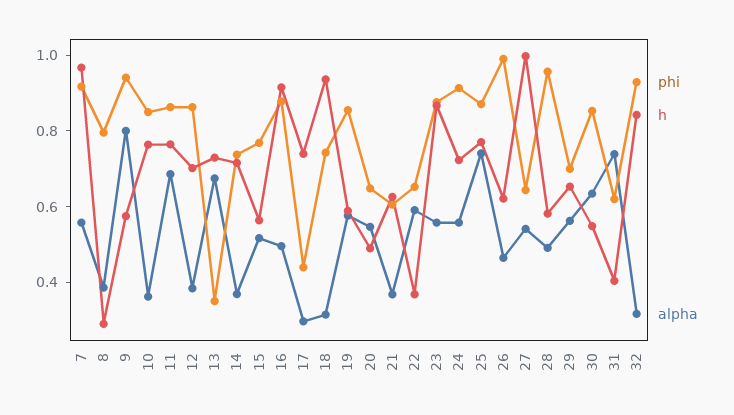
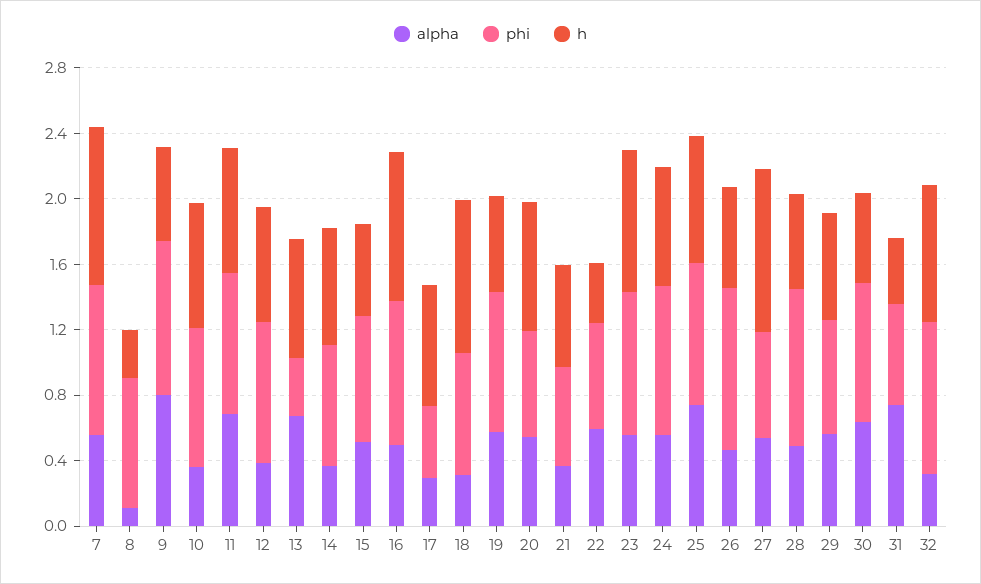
  {
    "phi": {
      "7": 0.9,
      "8": 0.8,
      "9": 0.95,
      "10": 0.85,
      "11": 0.85,
      "12": 0.85,
      "13": 0.35,
      "14": 0.75,
      "15": 0.75,
      "16": 0.9,
      "17": 0.45,
      "18": 0.75,
      "19": 0.85,
      "20": 0.65,
      "21": 0.6,
      "22": 0.65,
      "23": 0.9,
      "24": 0.9,
      "25": 0.85,
      "26": 1,
      "27": 0.65,
      "28": 0.95,
      "29": 0.7,
      "30": 0.85,
      "31": 0.6,
      "32": 0.95
    },
    "h": {
      "7": 0.95,
      "8": 0.3,
      "9": 0.55,
      "10": 0.75,
      "11": 0.75,
      "12": 0.7,
      "13": 0.75,
      "14": 0.7,
      "15": 0.55,
      "16": 0.9,
      "17": 0.75,
      "18": 0.95,
      "19": 0.6,
-     "20": 0.5,
+     "20": 0.8,
      "21": 0.65,
      "22": 0.35,
      "23": 0.85,
      "24": 0.7,
      "25": 0.75,
      "26": 0.6,
      "27": 1,
      "28": 0.6,
      "29": 0.65,
      "30": 0.55,
      "31": 0.4,
      "32": 0.85
    },
    "alpha": {
      "7": 0.55,
-     "8": 0.4,
+     "8": 0.1,
      "9": 0.8,
      "10": 0.35,
      "11": 0.7,
      "12": 0.4,
      "13": 0.65,
      "14": 0.35,
      "15": 0.5,
      "16": 0.5,
      "17": 0.3,
      "18": 0.3,
      "19": 0.6,
      "20": 0.55,
      "21": 0.35,
      "22": 0.6,
      "23": 0.55,
      "24": 0.55,
      "25": 0.75,
      "26": 0.45,
      "27": 0.55,
      "28": 0.5,
      "29": 0.55,
      "30": 0.65,
      "31": 0.75,
      "32": 0.3
    }
  }

